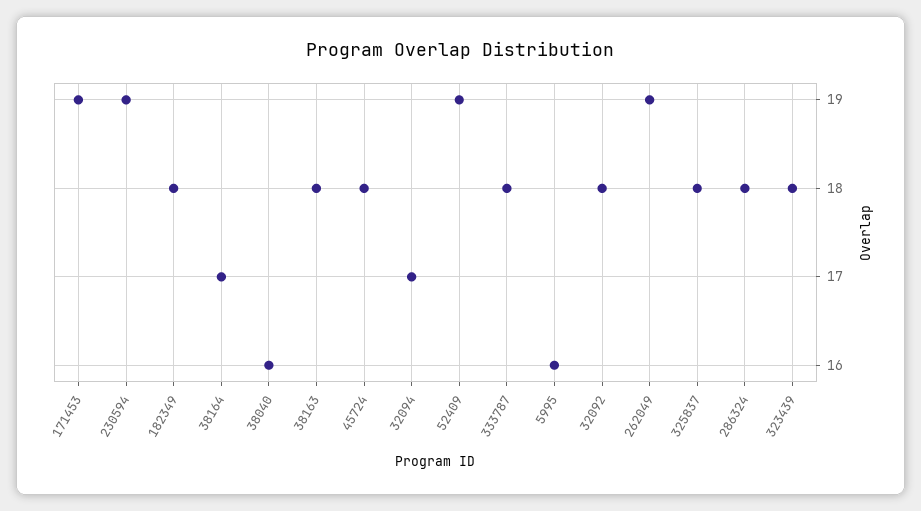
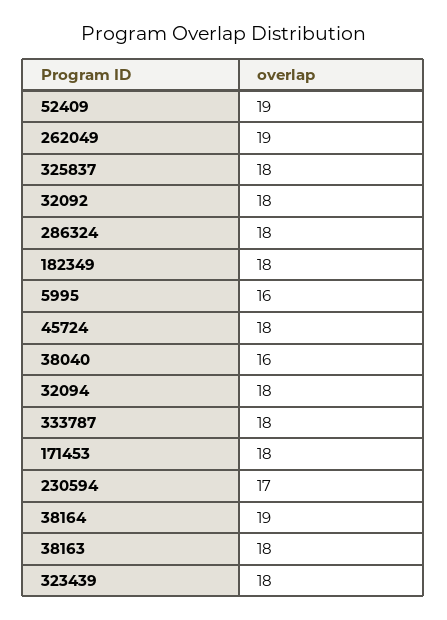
  {
-   "171453": 19,
+   "171453": 18,
-   "230594": 19,
+   "230594": 17,
    "182349": 18,
-   "38164": 17,
+   "38164": 19,
    "38040": 16,
    "38163": 18,
    "45724": 18,
-   "32094": 17,
+   "32094": 18,
    "52409": 19,
    "333787": 18,
    "5995": 16,
    "32092": 18,
    "262049": 19,
    "325837": 18,
    "286324": 18,
    "323439": 18
  }

